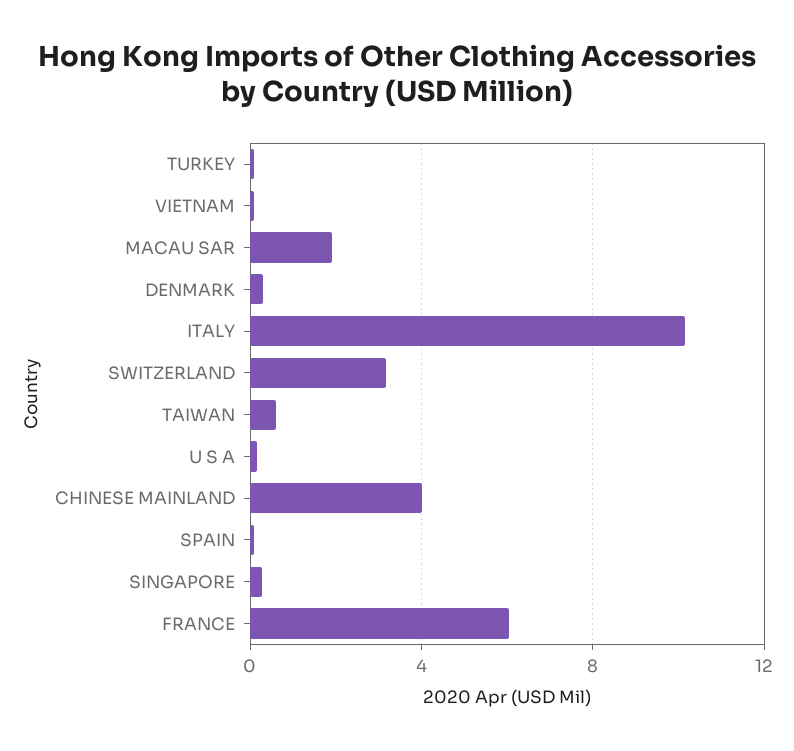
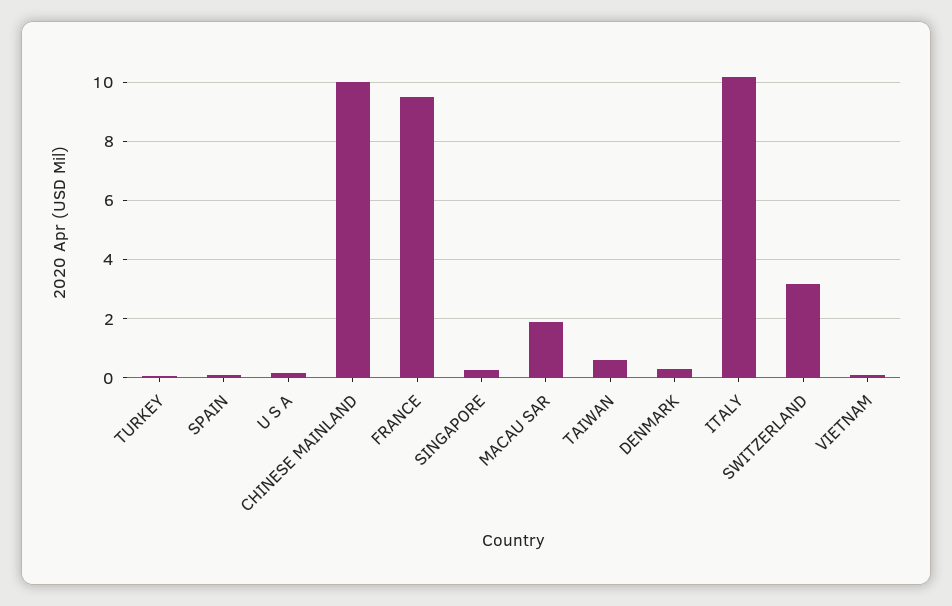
  {
    "TURKEY": 0,
    "VIETNAM": 0,
    "MACAU SAR": 2,
    "DENMARK": 0.25,
    "ITALY": 10.25,
    "SWITZERLAND": 3.25,
    "TAIWAN": 0.5,
    "U S A": 0.25,
-   "CHINESE MAINLAND": 4,
+   "CHINESE MAINLAND": 10,
    "SPAIN": 0,
    "SINGAPORE": 0.25,
-   "FRANCE": 6
+   "FRANCE": 9.5
  }

